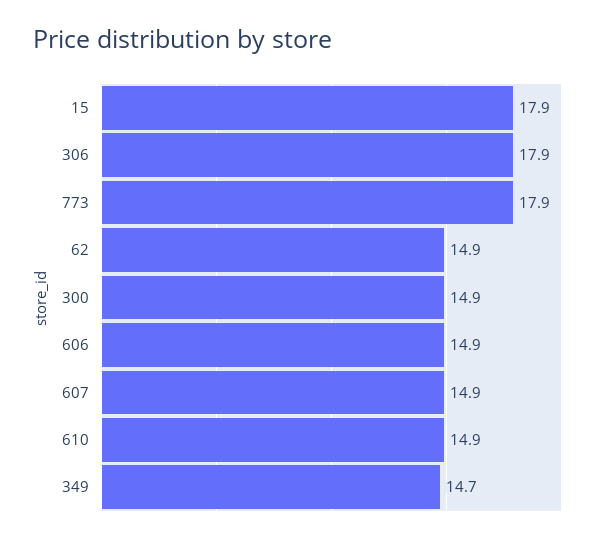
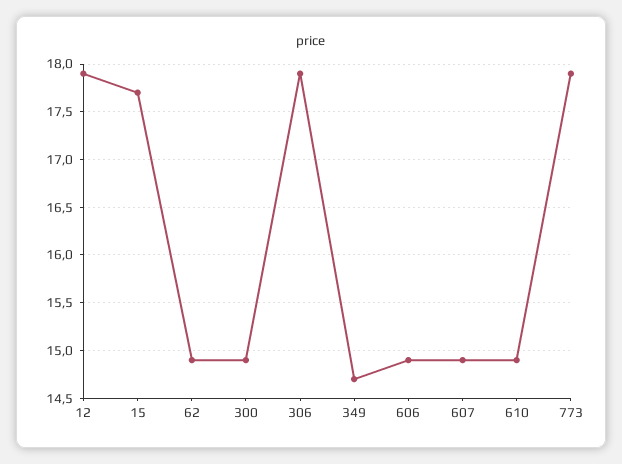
  {
-   "15": 17.9,
+   "15": 17.7,
    "306": 17.9,
    "773": 17.9,
    "62": 14.9,
    "300": 14.9,
    "606": 14.9,
    "607": 14.9,
    "610": 14.9,
-   "349": 14.7
+   "349": 14.7,
+   "12": 17.9
  }

